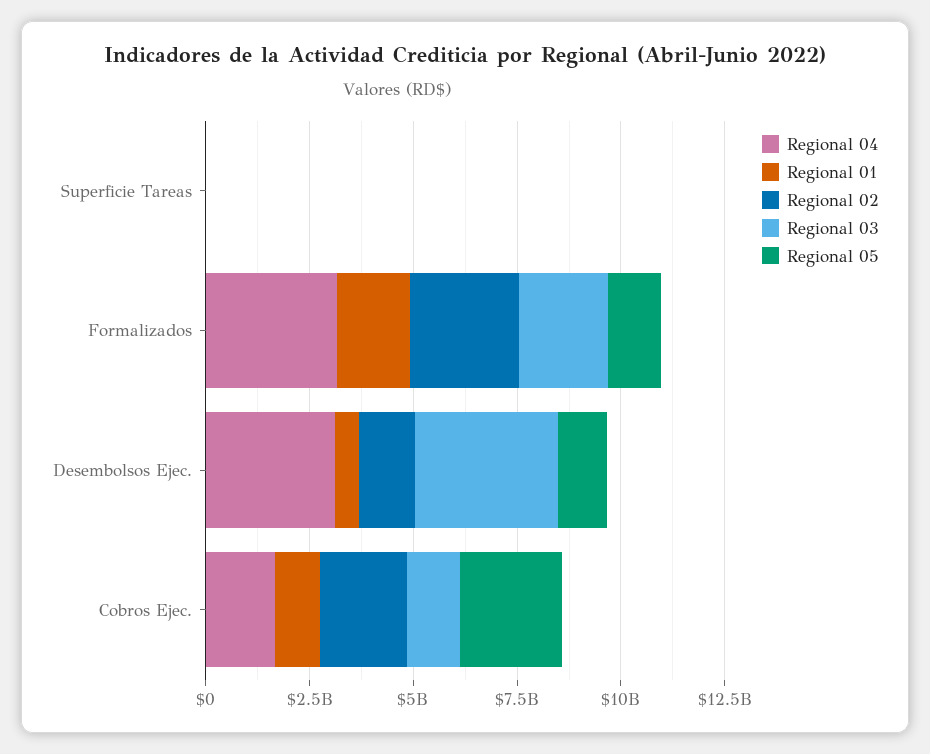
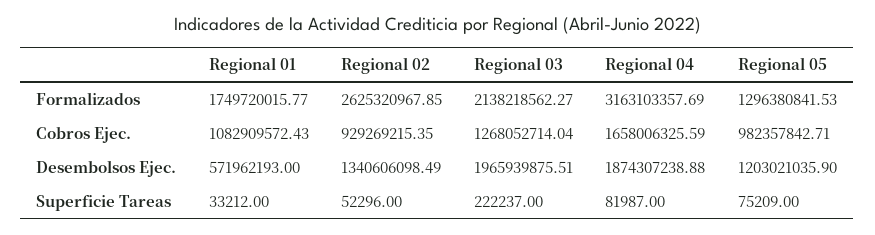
  {
    "Regional 04": {
      "Superficie Tareas": 81987,
      "Formalizados": 3163103357.69,
-     "Desembolsos Ejec.": 3000000000,
+     "Desembolsos Ejec.": 1874307238.88,
      "Cobros Ejec.": 1658006325.59
    },
    "Regional 01": {
      "Superficie Tareas": 33212,
      "Formalizados": 1749720015.77,
      "Desembolsos Ejec.": 571962193,
      "Cobros Ejec.": 1082909572.43
    },
    "Regional 02": {
      "Superficie Tareas": 52296,
      "Formalizados": 2625320967.85,
      "Desembolsos Ejec.": 1340606098.49,
-     "Cobros Ejec.": 2000000000
+     "Cobros Ejec.": 929269215.35
    },
    "Regional 03": {
      "Superficie Tareas": 222237,
      "Formalizados": 2138218562.27,
-     "Desembolsos Ejec.": 3500000000,
+     "Desembolsos Ejec.": 1965939875.51,
      "Cobros Ejec.": 1268052714.04
    },
    "Regional 05": {
      "Superficie Tareas": 75209,
      "Formalizados": 1296380841.53,
      "Desembolsos Ejec.": 1203021035.9,
-     "Cobros Ejec.": 2500000000
+     "Cobros Ejec.": 982357842.71
    }
  }

